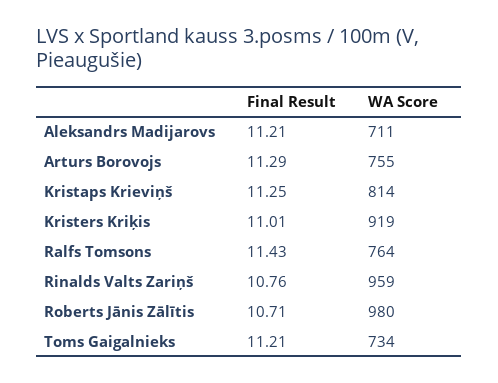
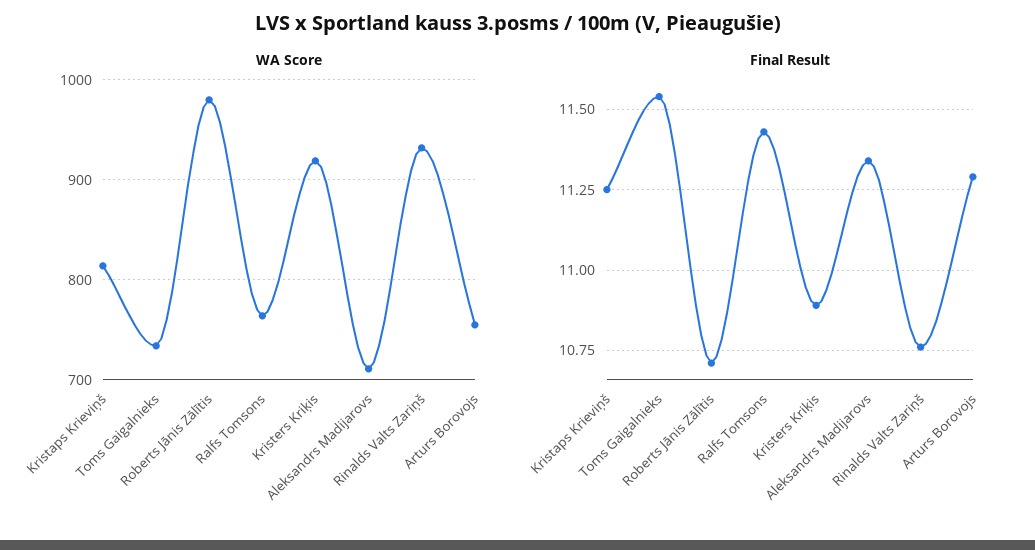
  {
    "Final Result": {
-     "Aleksandrs Madijarovs": 11.21,
+     "Aleksandrs Madijarovs": 11.35,
      "Arturs Borovojs": 11.29,
      "Kristaps Krieviņš": 11.25,
-     "Kristers Kriķis": 11.01,
+     "Kristers Kriķis": 10.9,
      "Ralfs Tomsons": 11.43,
      "Rinalds Valts Zariņš": 10.76,
      "Roberts Jānis Zālītis": 10.71,
-     "Toms Gaigalnieks": 11.21
+     "Toms Gaigalnieks": 11.55
    },
    "WA Score": {
      "Aleksandrs Madijarovs": 711,
      "Arturs Borovojs": 755,
      "Kristaps Krieviņš": 814,
      "Kristers Kriķis": 919,
      "Ralfs Tomsons": 764,
-     "Rinalds Valts Zariņš": 959,
+     "Rinalds Valts Zariņš": 930,
      "Roberts Jānis Zālītis": 980,
      "Toms Gaigalnieks": 734
    }
  }

